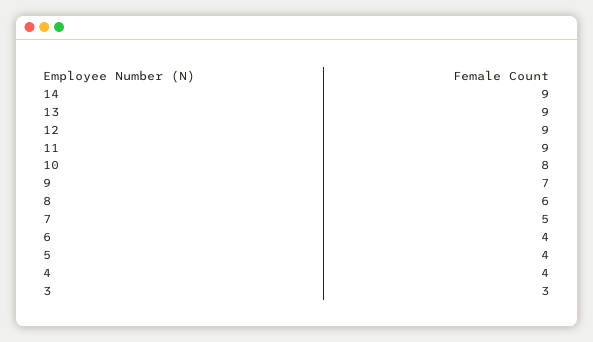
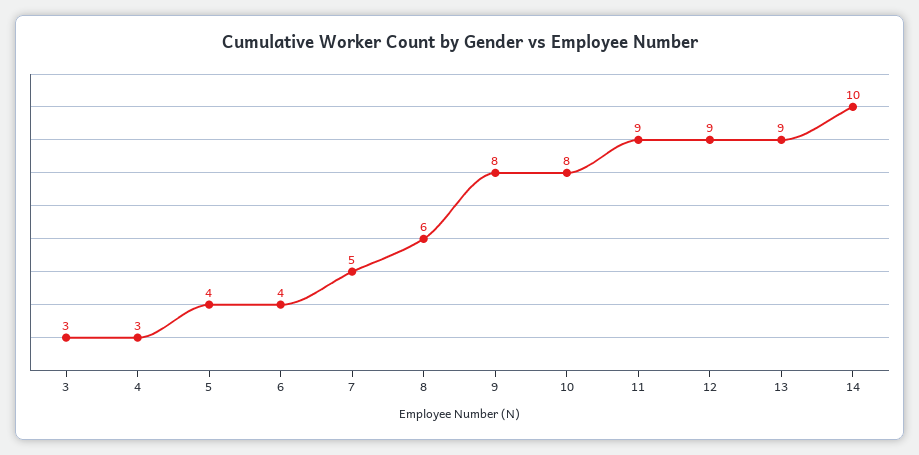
  {
-   "14": 9,
+   "14": 10,
    "13": 9,
    "12": 9,
    "11": 9,
    "10": 8,
-   "9": 7,
+   "9": 8,
    "8": 6,
    "7": 5,
    "6": 4,
    "5": 4,
-   "4": 4,
+   "4": 3,
    "3": 3
  }

